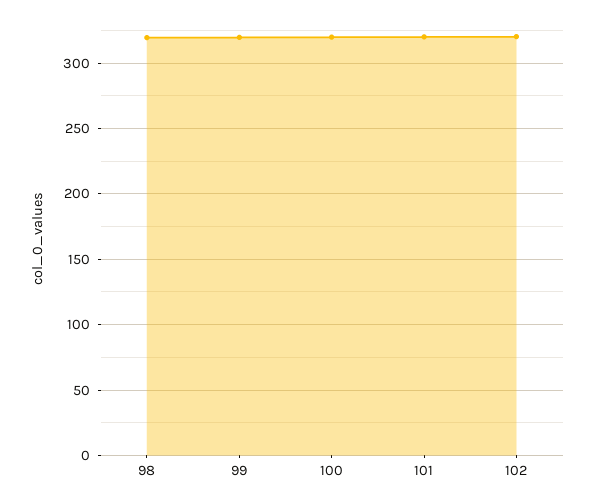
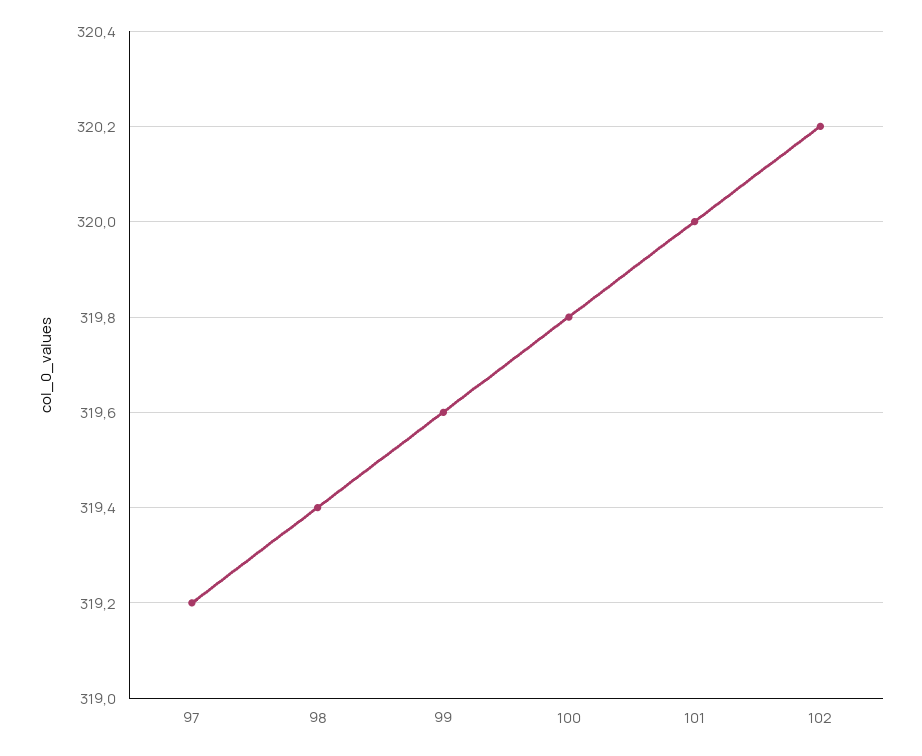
  {
    "98": 319.4,
    "99": 319.6,
    "100": 319.8,
    "101": 320,
-   "102": 320.2
+   "102": 320.2,
+   "97": 319.2
  }

